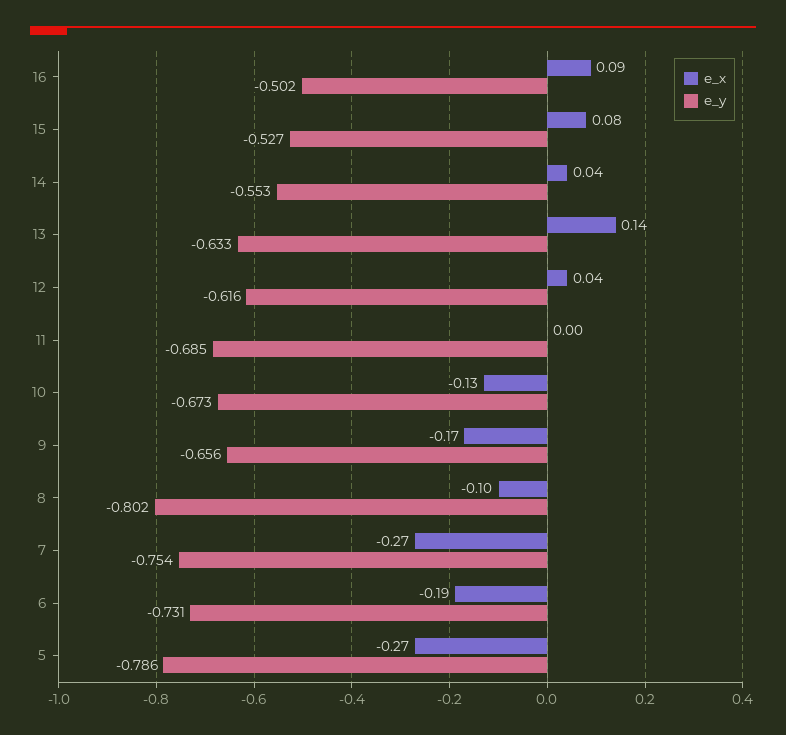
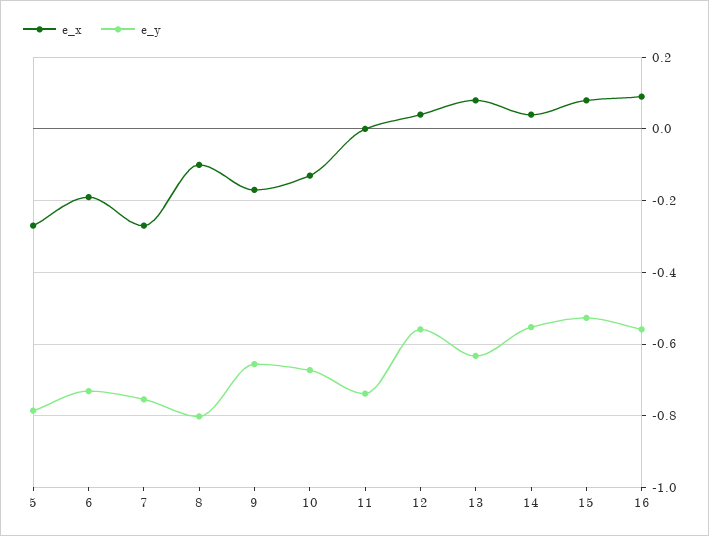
  {
    "e_x": {
      "16": 0.09,
      "15": 0.08,
      "14": 0.04,
-     "13": 0.14,
+     "13": 0.08,
      "12": 0.04,
      "11": 0,
      "10": -0.13,
      "9": -0.17,
      "8": -0.1,
      "7": -0.27,
      "6": -0.19,
      "5": -0.27
    },
    "e_y": {
-     "16": -0.502,
+     "16": -0.56,
      "15": -0.527,
      "14": -0.553,
      "13": -0.633,
-     "12": -0.616,
+     "12": -0.56,
-     "11": -0.685,
+     "11": -0.74,
      "10": -0.673,
      "9": -0.656,
      "8": -0.802,
      "7": -0.754,
      "6": -0.731,
      "5": -0.786
    }
  }

